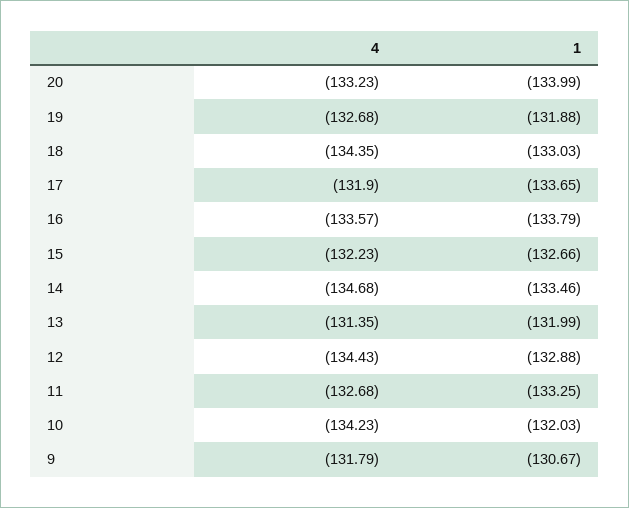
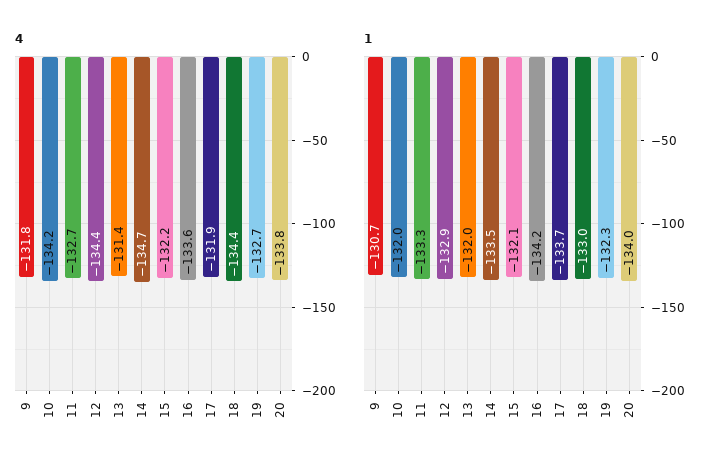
  {
    "4": {
-     "20": -133.23,
+     "20": -133.8,
      "19": -132.68,
      "18": -134.35,
      "17": -131.9,
      "16": -133.57,
      "15": -132.23,
      "14": -134.68,
      "13": -131.35,
      "12": -134.43,
      "11": -132.68,
      "10": -134.23,
      "9": -131.79
    },
    "1": {
      "20": -133.99,
-     "19": -131.88,
+     "19": -132.3,
      "18": -133.03,
      "17": -133.65,
-     "16": -133.79,
+     "16": -134.2,
-     "15": -132.66,
+     "15": -132.1,
      "14": -133.46,
      "13": -131.99,
      "12": -132.88,
      "11": -133.25,
      "10": -132.03,
      "9": -130.67
    }
  }

